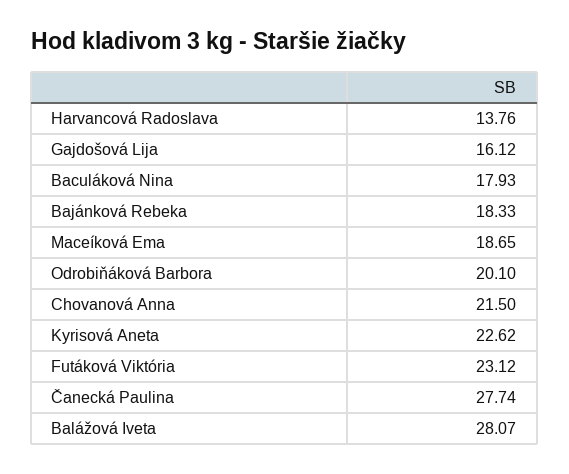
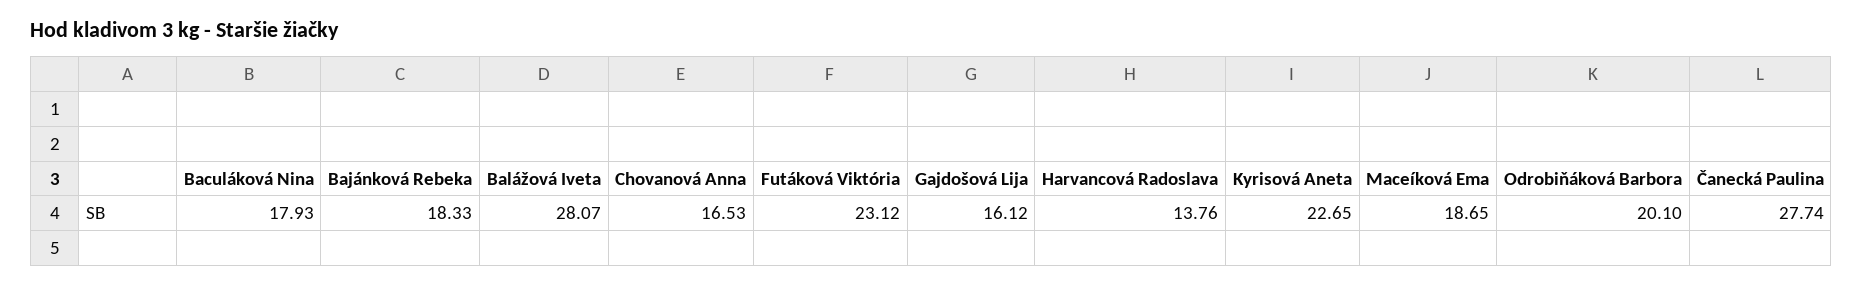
  {
    "Harvancová Radoslava": 13.76,
    "Gajdošová Lija": 16.12,
    "Baculáková Nina": 17.93,
    "Bajánková Rebeka": 18.33,
    "Maceíková Ema": 18.65,
    "Odrobiňáková Barbora": 20.1,
-   "Chovanová Anna": 21.5,
+   "Chovanová Anna": 16.53,
-   "Kyrisová Aneta": 22.62,
+   "Kyrisová Aneta": 22.65,
    "Futáková Viktória": 23.12,
    "Čanecká Paulina": 27.74,
    "Balážová Iveta": 28.07
  }

